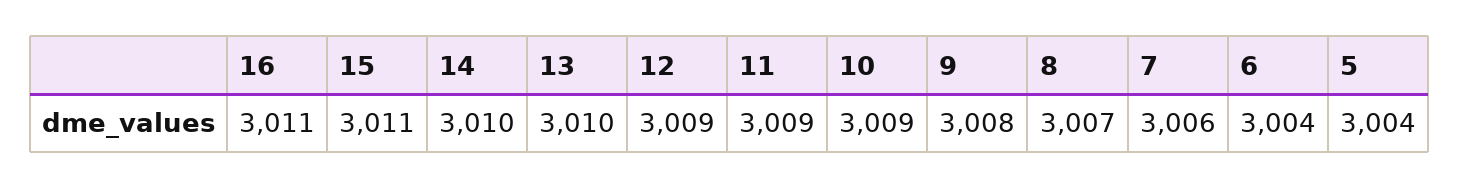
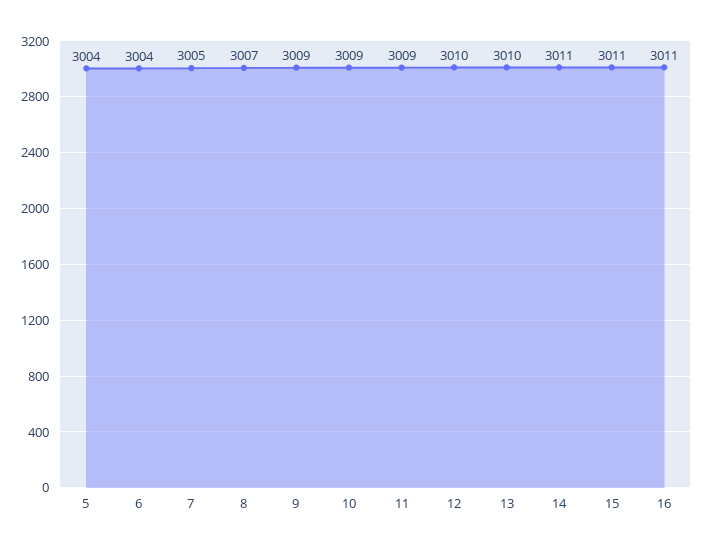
  {
    "16": 3011,
    "15": 3011,
-   "14": 3010,
+   "14": 3011,
    "13": 3010,
-   "12": 3009,
+   "12": 3010,
    "11": 3009,
    "10": 3009,
-   "9": 3008,
+   "9": 3009,
    "8": 3007,
-   "7": 3006,
+   "7": 3005,
    "6": 3004,
    "5": 3004
  }

